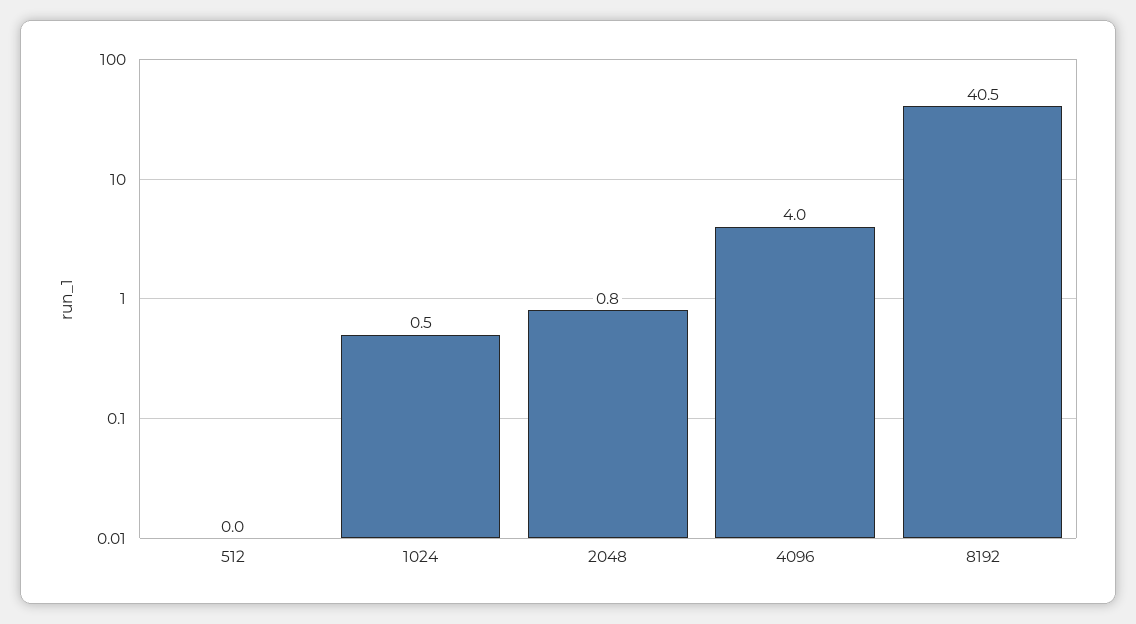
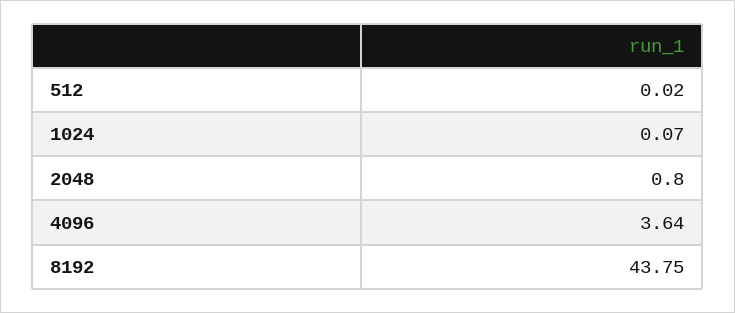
  {
    "512": 0.02,
-   "1024": 0.5,
+   "1024": 0.07,
    "2048": 0.8,
-   "4096": 4,
+   "4096": 3.64,
-   "8192": 40.5
+   "8192": 43.75
  }

